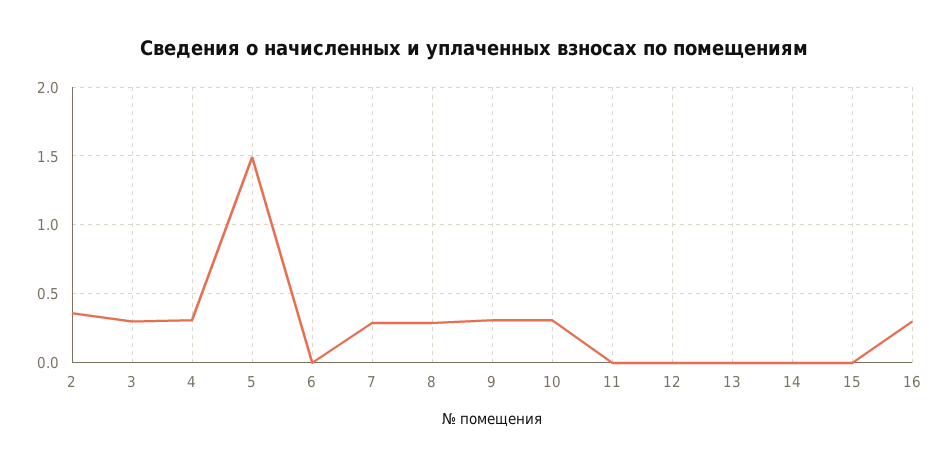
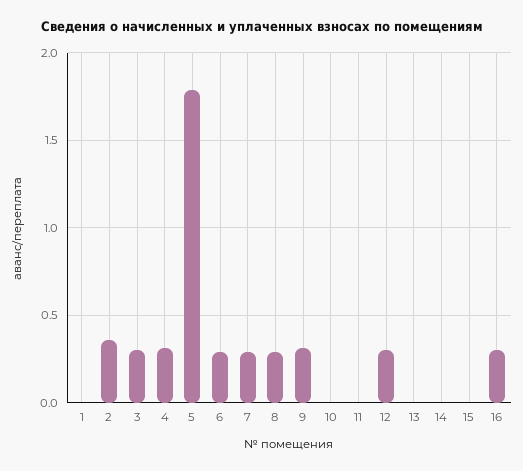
  {
    "2": 0.35,
    "3": 0.3,
    "4": 0.3,
-   "5": 1.5,
+   "5": 1.8,
-   "6": 0,
+   "6": 0.3,
    "7": 0.3,
    "8": 0.3,
    "9": 0.3,
-   "10": 0.3,
+   "10": 0,
    "11": 0,
-   "12": 0,
+   "12": 0.3,
    "13": 0,
    "14": 0,
    "15": 0,
-   "16": 0.3
+   "16": 0.3,
+   "1": 0
  }

